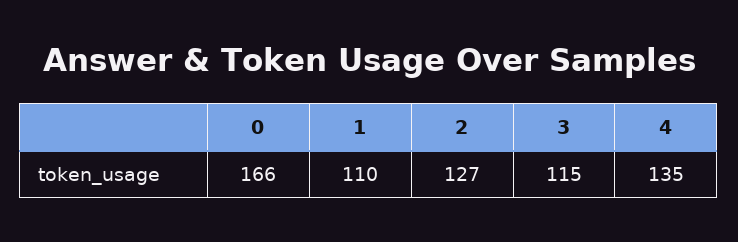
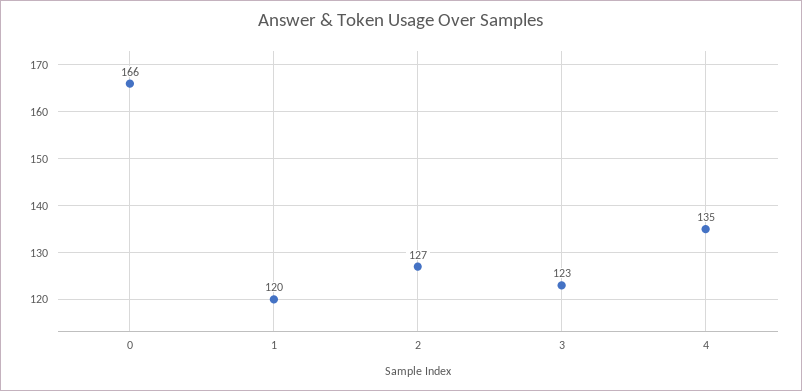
  {
    "0": 166,
-   "1": 110,
+   "1": 120,
    "2": 127,
-   "3": 115,
+   "3": 123,
    "4": 135
  }

